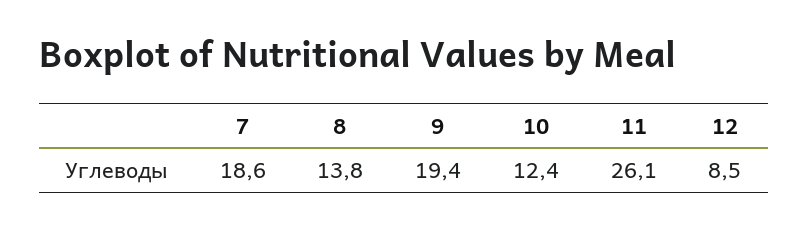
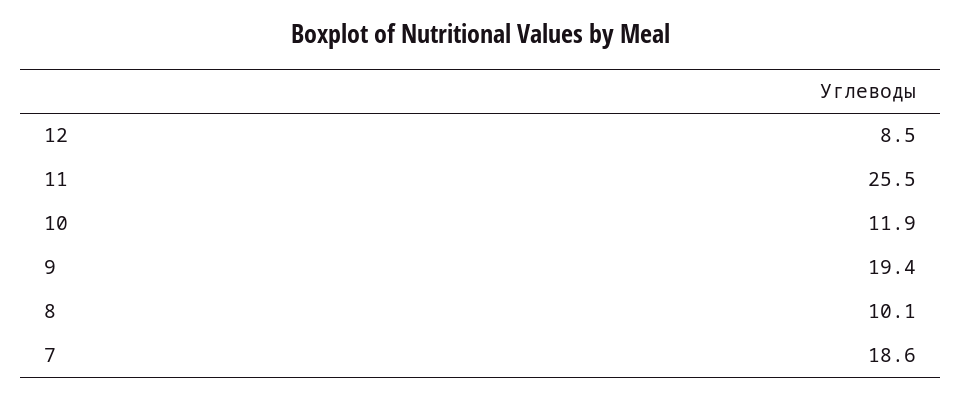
  {
    "7": 18.6,
-   "8": 13.8,
+   "8": 10.1,
    "9": 19.4,
-   "10": 12.4,
+   "10": 11.9,
-   "11": 26.1,
+   "11": 25.5,
    "12": 8.5
  }

